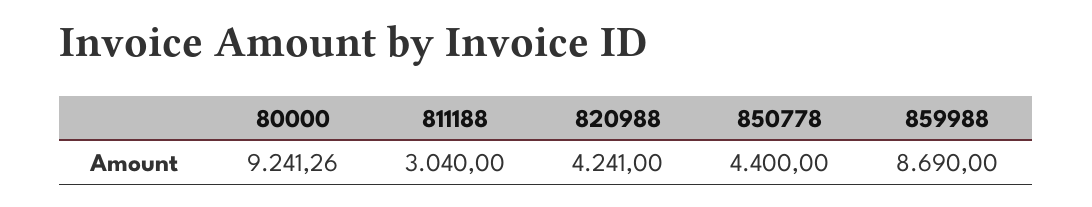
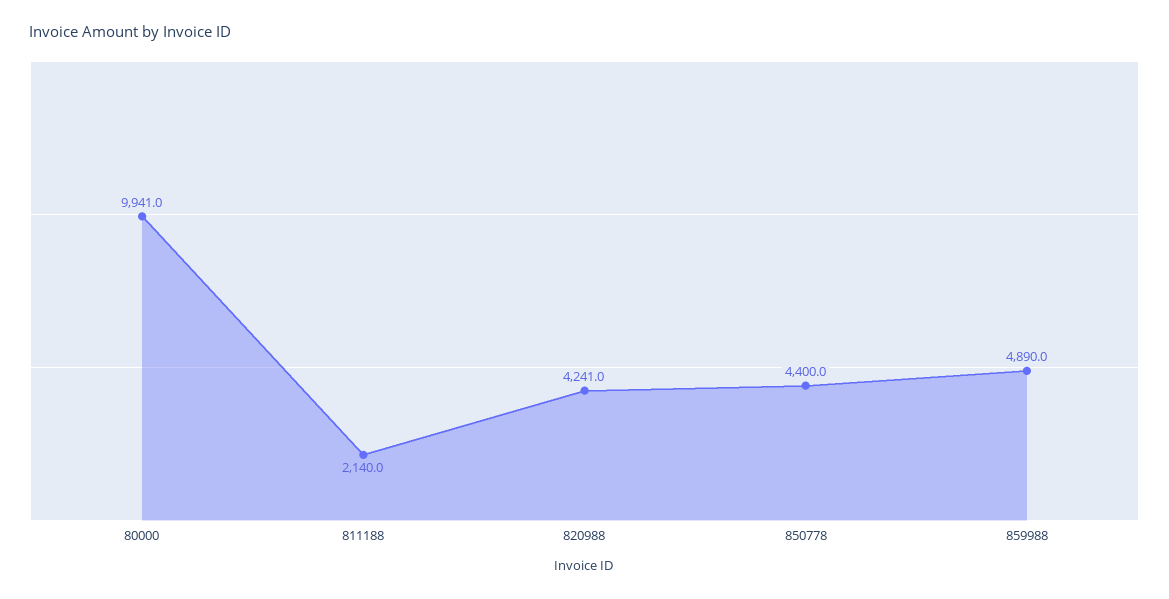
  {
-   "80000": 9241.26,
+   "80000": 9941,
-   "811188": 3040,
+   "811188": 2140,
    "820988": 4241,
    "850778": 4400,
-   "859988": 8690
+   "859988": 4890
  }

